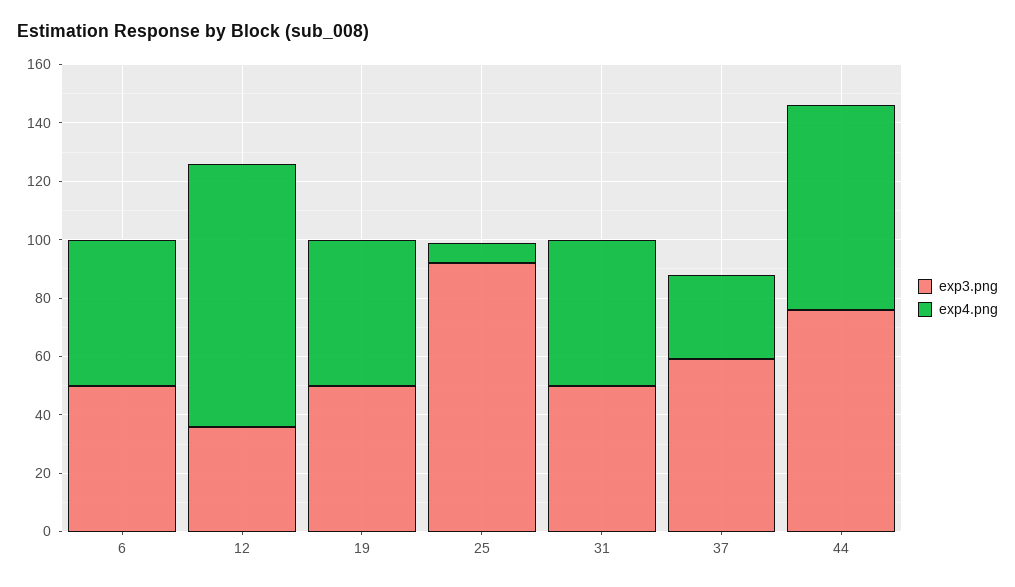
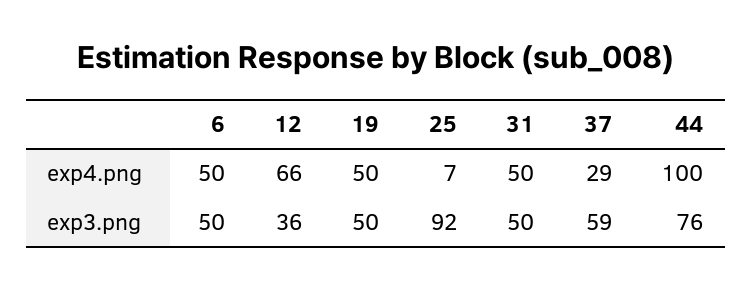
  {
    "exp3.png": {
      "6": 50,
      "12": 36,
      "19": 50,
      "25": 92,
      "31": 50,
      "37": 59,
      "44": 76
    },
    "exp4.png": {
      "6": 50,
-     "12": 90,
+     "12": 66,
      "19": 50,
      "25": 7,
      "31": 50,
      "37": 29,
-     "44": 70
+     "44": 100
    }
  }

